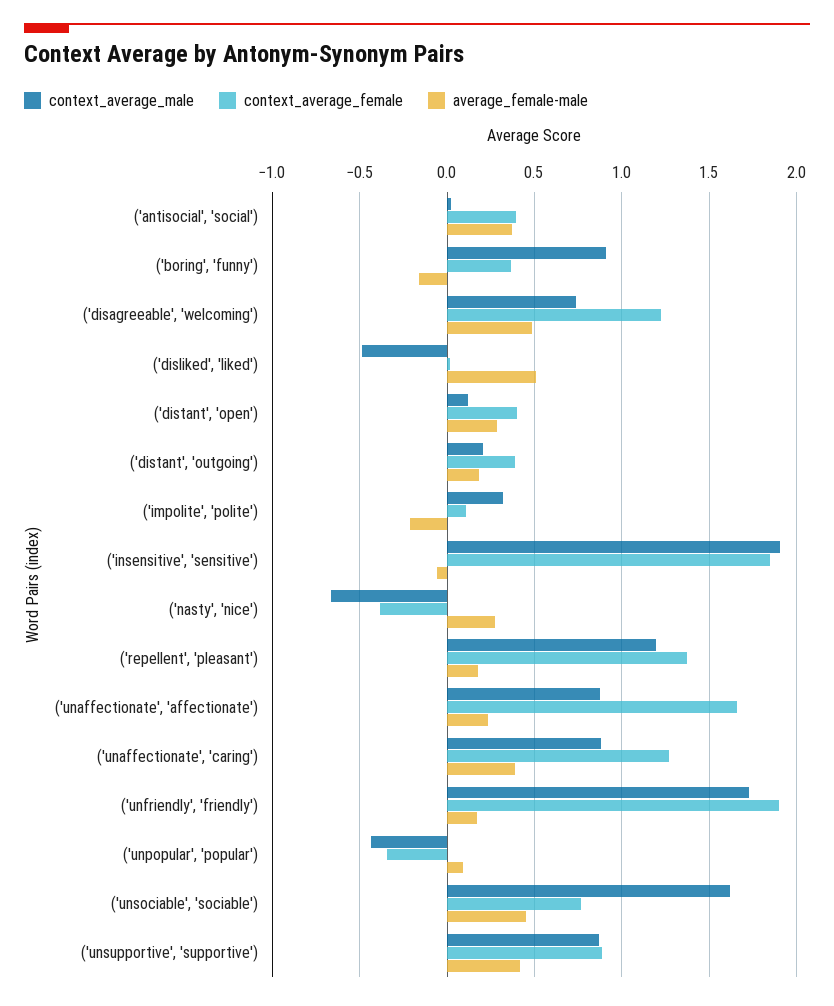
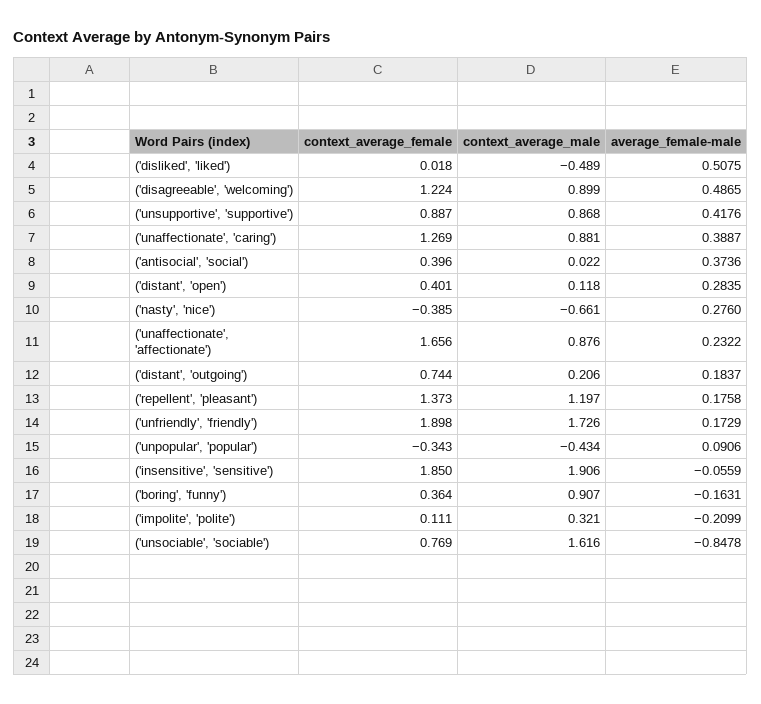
  {
    "context_average_male": {
      "('antisocial', 'social')": 0.022,
      "('boring', 'funny')": 0.907,
-     "('disagreeable', 'welcoming')": 0.75,
+     "('disagreeable', 'welcoming')": 0.899,
      "('disliked', 'liked')": -0.489,
      "('distant', 'open')": 0.118,
      "('distant', 'outgoing')": 0.206,
      "('impolite', 'polite')": 0.321,
      "('insensitive', 'sensitive')": 1.906,
      "('nasty', 'nice')": -0.661,
      "('repellent', 'pleasant')": 1.197,
      "('unaffectionate', 'affectionate')": 0.876,
      "('unaffectionate', 'caring')": 0.881,
      "('unfriendly', 'friendly')": 1.726,
      "('unpopular', 'popular')": -0.434,
      "('unsociable', 'sociable')": 1.616,
      "('unsupportive', 'supportive')": 0.868
    },
    "context_average_female": {
      "('antisocial', 'social')": 0.396,
      "('boring', 'funny')": 0.364,
      "('disagreeable', 'welcoming')": 1.224,
      "('disliked', 'liked')": 0.018,
      "('distant', 'open')": 0.401,
-     "('distant', 'outgoing')": 0.4,
+     "('distant', 'outgoing')": 0.744,
      "('impolite', 'polite')": 0.111,
      "('insensitive', 'sensitive')": 1.85,
      "('nasty', 'nice')": -0.385,
      "('repellent', 'pleasant')": 1.373,
      "('unaffectionate', 'affectionate')": 1.656,
      "('unaffectionate', 'caring')": 1.269,
      "('unfriendly', 'friendly')": 1.898,
      "('unpopular', 'popular')": -0.343,
      "('unsociable', 'sociable')": 0.769,
      "('unsupportive', 'supportive')": 0.887
    },
    "average_female-male": {
      "('antisocial', 'social')": 0.3736,
      "('boring', 'funny')": -0.1631,
      "('disagreeable', 'welcoming')": 0.4865,
      "('disliked', 'liked')": 0.5075,
      "('distant', 'open')": 0.2835,
      "('distant', 'outgoing')": 0.1837,
      "('impolite', 'polite')": -0.2099,
      "('insensitive', 'sensitive')": -0.0559,
      "('nasty', 'nice')": 0.276,
      "('repellent', 'pleasant')": 0.1758,
      "('unaffectionate', 'affectionate')": 0.2322,
      "('unaffectionate', 'caring')": 0.3887,
      "('unfriendly', 'friendly')": 0.1729,
      "('unpopular', 'popular')": 0.0906,
-     "('unsociable', 'sociable')": 0.45,
+     "('unsociable', 'sociable')": -0.8478,
      "('unsupportive', 'supportive')": 0.4176
    }
  }

